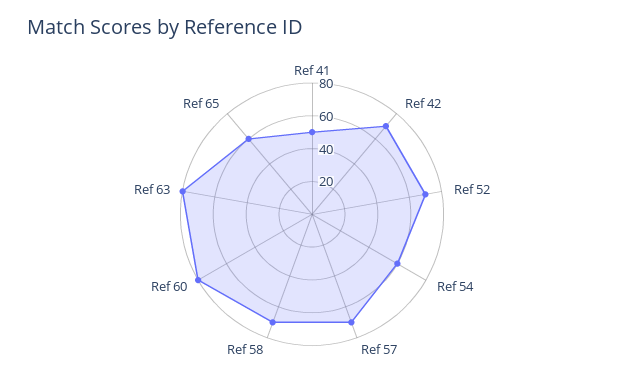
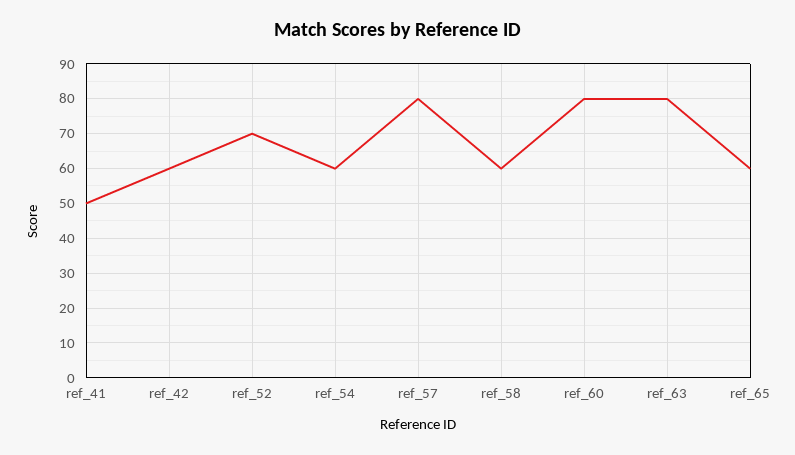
  {
    "Ref 41": 50,
-   "Ref 42": 70,
+   "Ref 42": 60,
    "Ref 52": 70,
    "Ref 54": 60,
-   "Ref 57": 70,
+   "Ref 57": 80,
-   "Ref 58": 70,
+   "Ref 58": 60,
    "Ref 60": 80,
    "Ref 63": 80,
    "Ref 65": 60
  }

